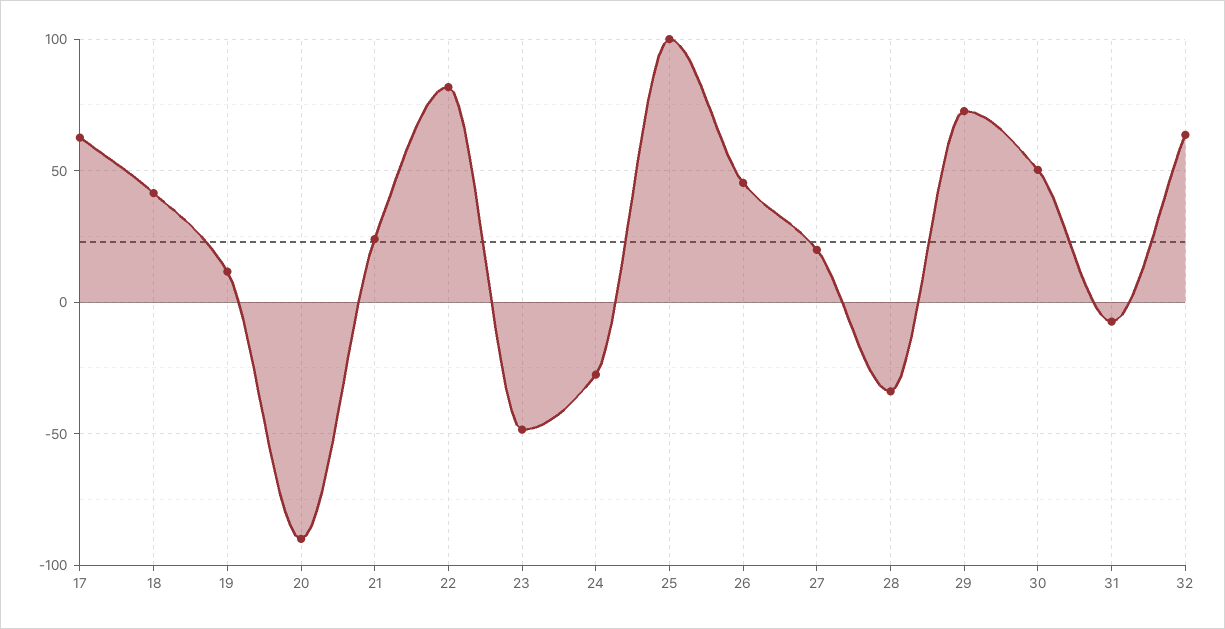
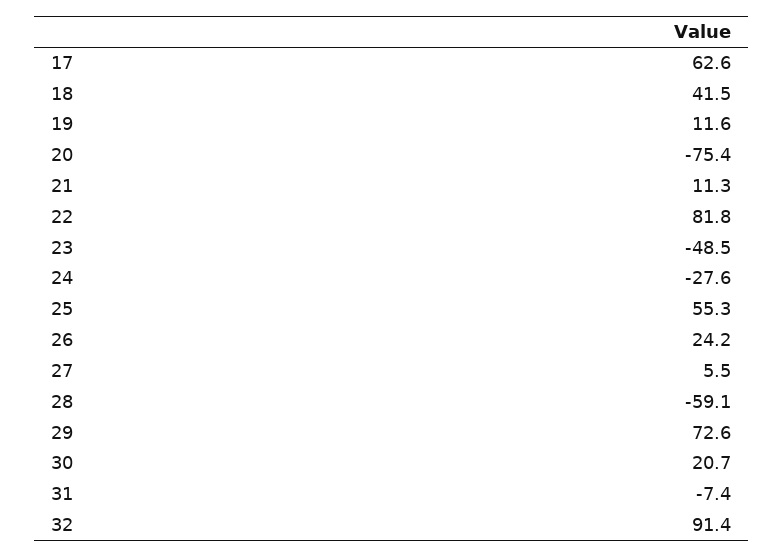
  {
    "17": 62.6,
    "18": 41.5,
    "19": 11.6,
-   "20": -90,
+   "20": -75.4,
-   "21": 25,
+   "21": 11.3,
    "22": 81.8,
    "23": -48.5,
    "24": -27.6,
-   "25": 100,
+   "25": 55.3,
-   "26": 45,
+   "26": 24.2,
-   "27": 20,
+   "27": 5.5,
-   "28": -35,
+   "28": -59.1,
    "29": 72.6,
-   "30": 50,
+   "30": 20.7,
    "31": -7.4,
-   "32": 65
+   "32": 91.4
  }

